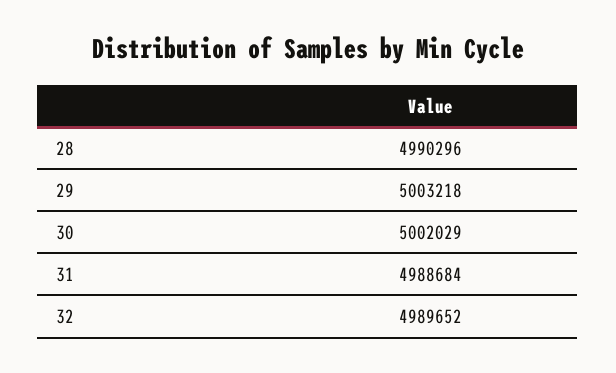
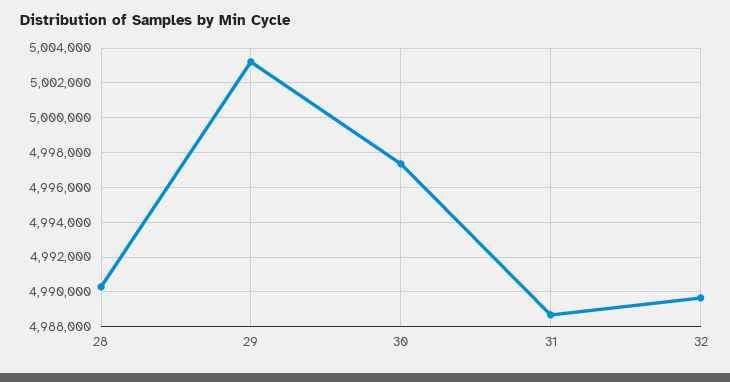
  {
    "28": 4990296,
    "29": 5003218,
-   "30": 5002029,
+   "30": 4997500,
    "31": 4988684,
    "32": 4989652
  }

